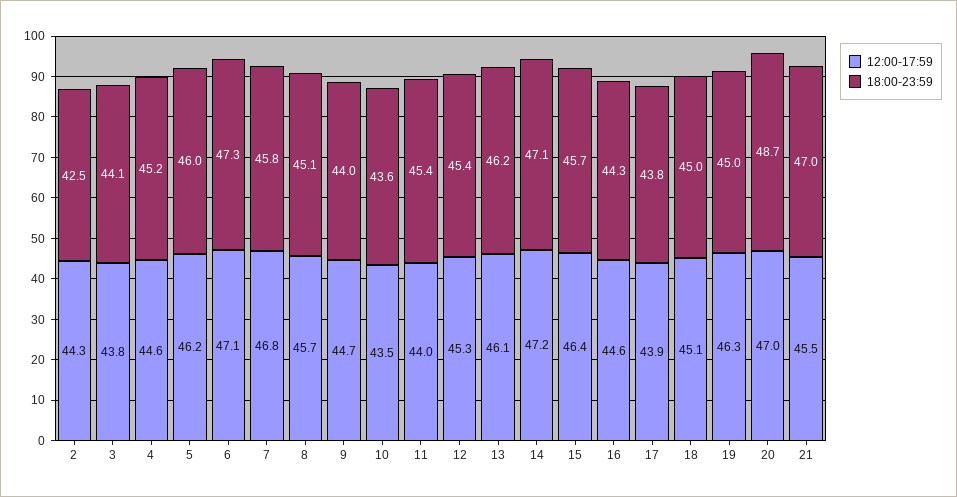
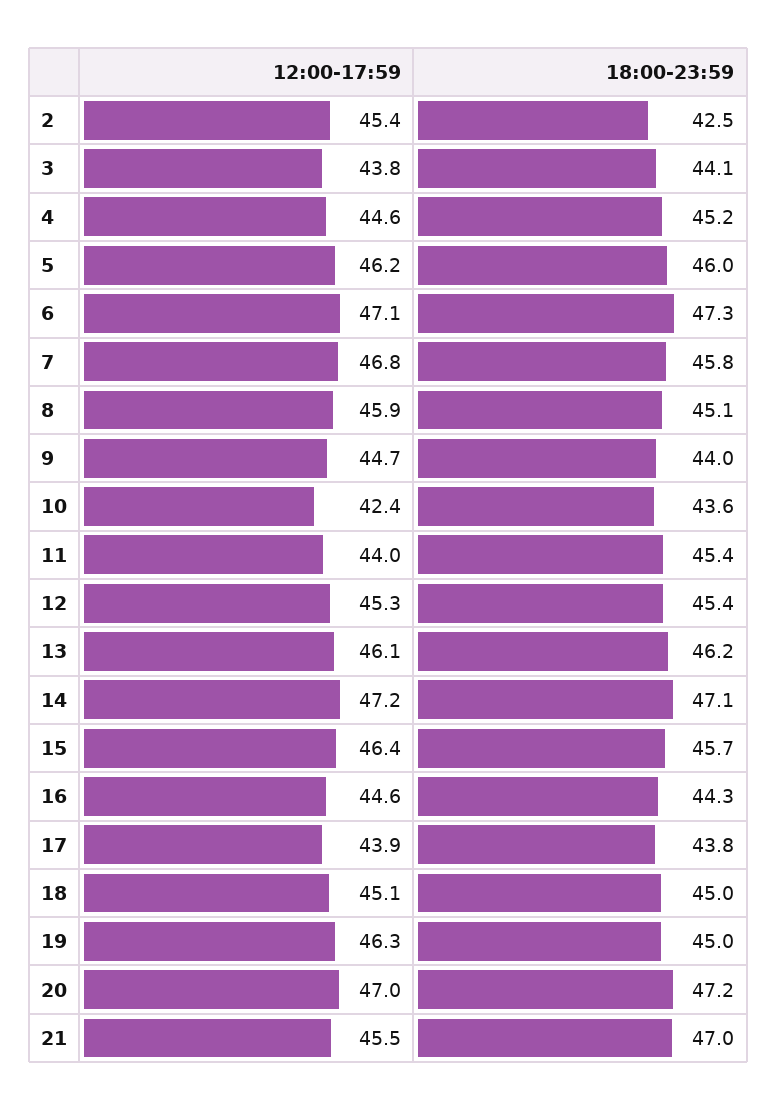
  {
    "12:00-17:59": {
-     "2": 44.3,
+     "2": 45.4,
      "3": 43.8,
      "4": 44.6,
      "5": 46.2,
      "6": 47.1,
      "7": 46.8,
-     "8": 45.7,
+     "8": 45.9,
      "9": 44.7,
-     "10": 43.5,
+     "10": 42.4,
      "11": 44,
      "12": 45.3,
      "13": 46.1,
      "14": 47.2,
      "15": 46.4,
      "16": 44.6,
      "17": 43.9,
      "18": 45.1,
      "19": 46.3,
      "20": 47,
      "21": 45.5
    },
    "18:00-23:59": {
      "2": 42.5,
      "3": 44.1,
      "4": 45.2,
      "5": 46,
      "6": 47.3,
      "7": 45.8,
      "8": 45.1,
      "9": 44,
      "10": 43.6,
      "11": 45.4,
      "12": 45.4,
      "13": 46.2,
      "14": 47.1,
      "15": 45.7,
      "16": 44.3,
      "17": 43.8,
      "18": 45,
      "19": 45,
-     "20": 48.7,
+     "20": 47.2,
      "21": 47
    }
  }

